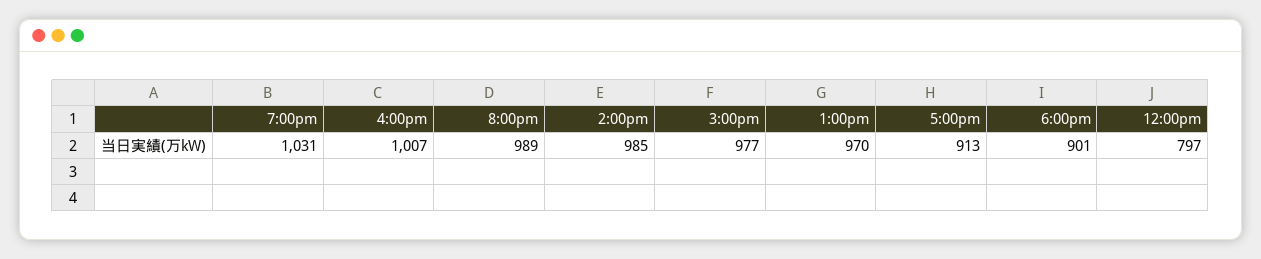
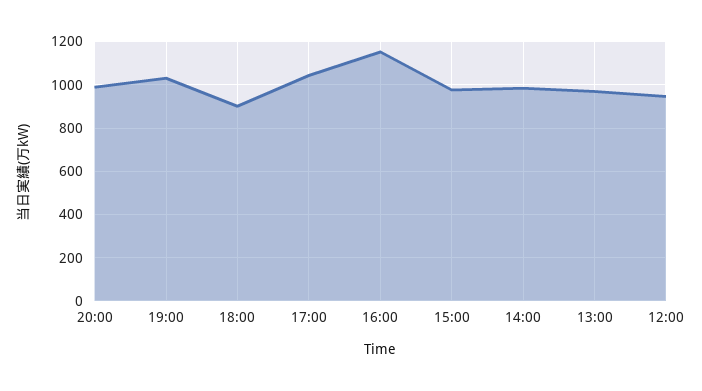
  {
    "7:00pm": 1031,
-   "4:00pm": 1007,
+   "4:00pm": 1150,
    "8:00pm": 989,
    "2:00pm": 985,
    "3:00pm": 977,
    "1:00pm": 970,
-   "5:00pm": 913,
+   "5:00pm": 1050,
    "6:00pm": 901,
-   "12:00pm": 797
+   "12:00pm": 950
  }

